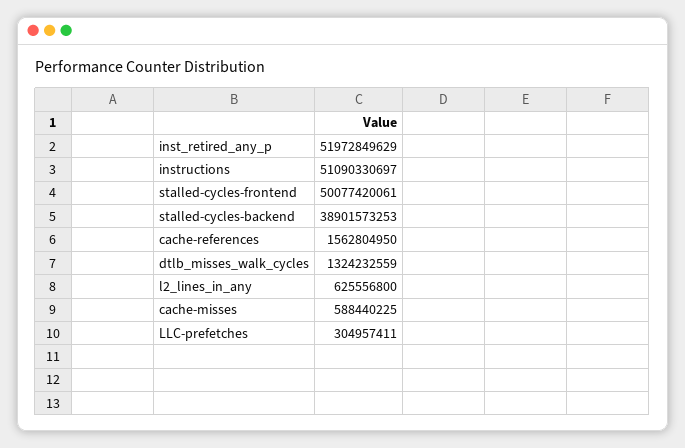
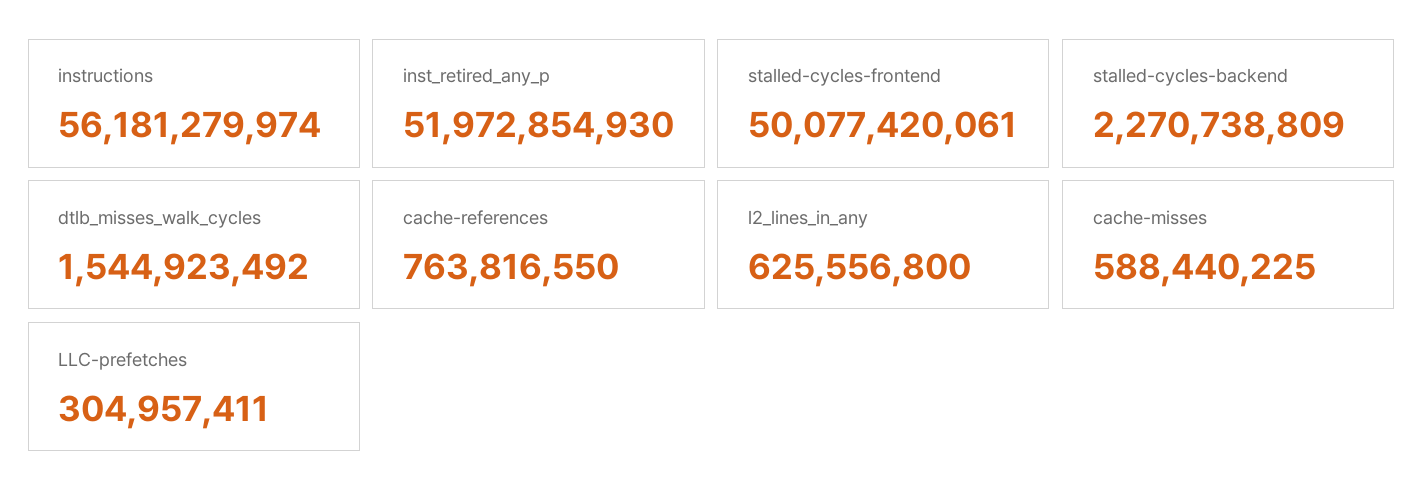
  {
-   "inst_retired_any_p": 51972849629,
+   "inst_retired_any_p": 51972854930,
-   "instructions": 51090330697,
+   "instructions": 56181279974,
    "stalled-cycles-frontend": 50077420061,
-   "stalled-cycles-backend": 38901573253,
+   "stalled-cycles-backend": 2270738809,
-   "cache-references": 1562804950,
+   "cache-references": 763816550,
-   "dtlb_misses_walk_cycles": 1324232559,
+   "dtlb_misses_walk_cycles": 1544923492,
    "l2_lines_in_any": 625556800,
    "cache-misses": 588440225,
    "LLC-prefetches": 304957411
  }

